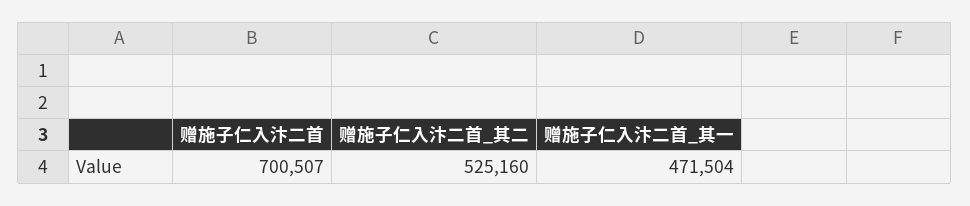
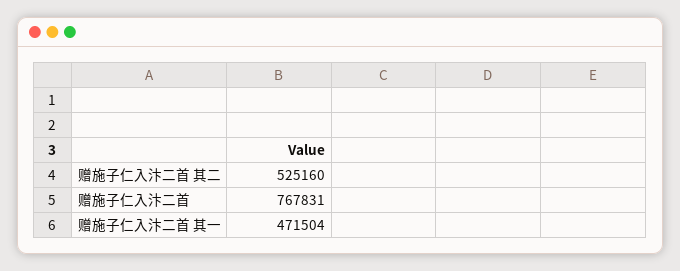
  {
-   "赠施子仁入汴二首": 700507,
+   "赠施子仁入汴二首": 767831,
    "赠施子仁入汴二首_其二": 525160,
    "赠施子仁入汴二首_其一": 471504
  }

